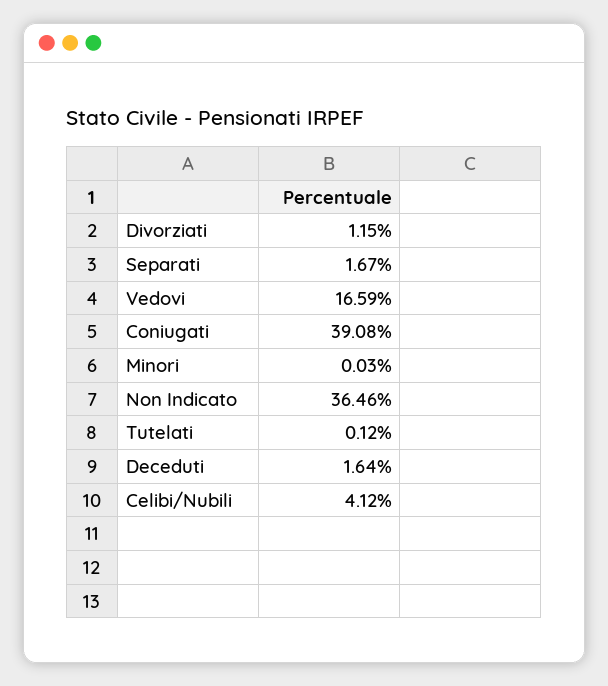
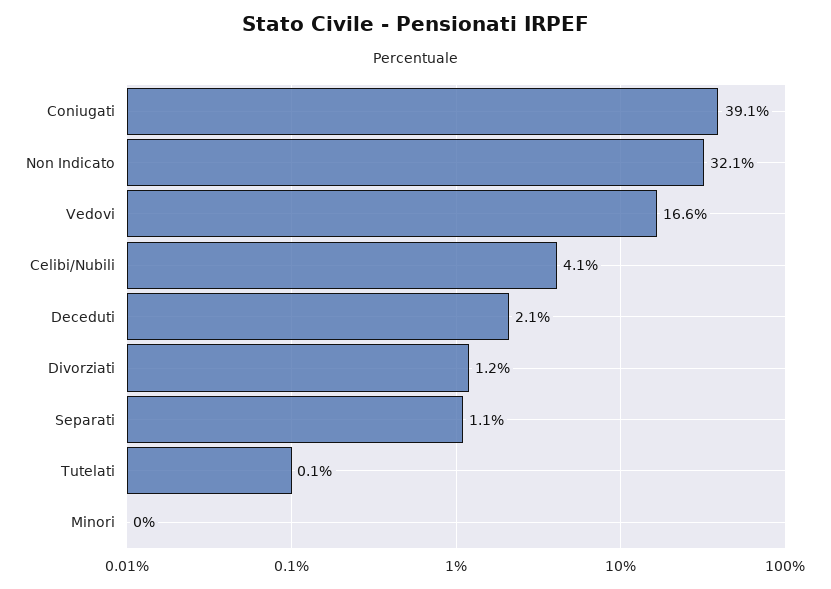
  {
    "Divorziati": 1.15,
-   "Separati": 1.67,
+   "Separati": 1.1,
    "Vedovi": 16.59,
    "Coniugati": 39.08,
    "Minori": 0.03,
-   "Non Indicato": 36.46,
+   "Non Indicato": 32.1,
    "Tutelati": 0.12,
-   "Deceduti": 1.64,
+   "Deceduti": 2.1,
    "Celibi/Nubili": 4.12
  }

